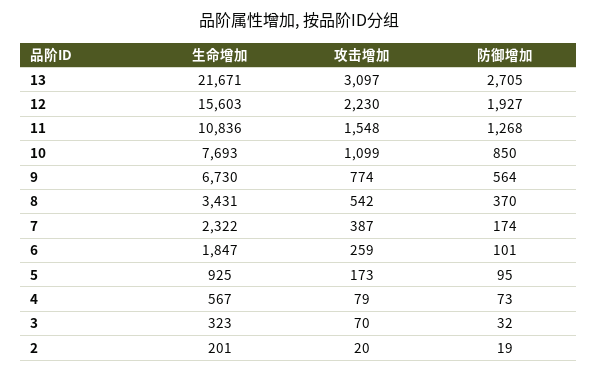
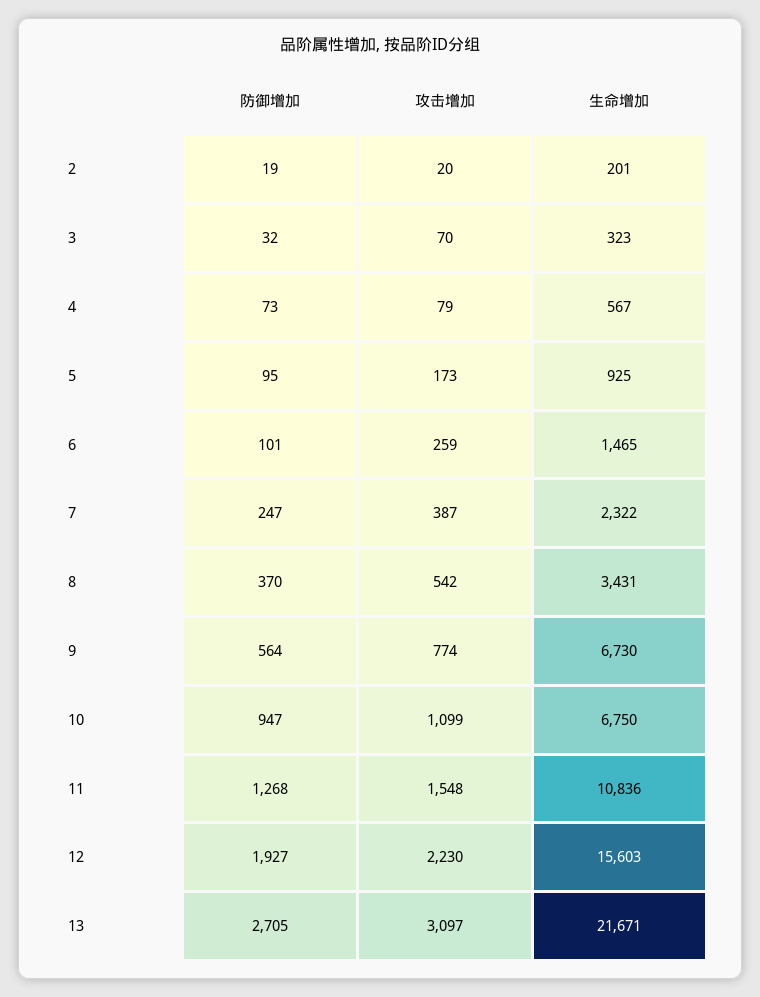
  {
    "生命增加": {
      "13": 21671,
      "12": 15603,
      "11": 10836,
-     "10": 7693,
+     "10": 6750,
      "9": 6730,
      "8": 3431,
      "7": 2322,
-     "6": 1847,
+     "6": 1465,
      "5": 925,
      "4": 567,
      "3": 323,
      "2": 201
    },
    "攻击增加": {
      "13": 3097,
      "12": 2230,
      "11": 1548,
      "10": 1099,
      "9": 774,
      "8": 542,
      "7": 387,
      "6": 259,
      "5": 173,
      "4": 79,
      "3": 70,
      "2": 20
    },
    "防御增加": {
      "13": 2705,
      "12": 1927,
      "11": 1268,
-     "10": 850,
+     "10": 947,
      "9": 564,
      "8": 370,
-     "7": 174,
+     "7": 247,
      "6": 101,
      "5": 95,
      "4": 73,
      "3": 32,
      "2": 19
    }
  }

